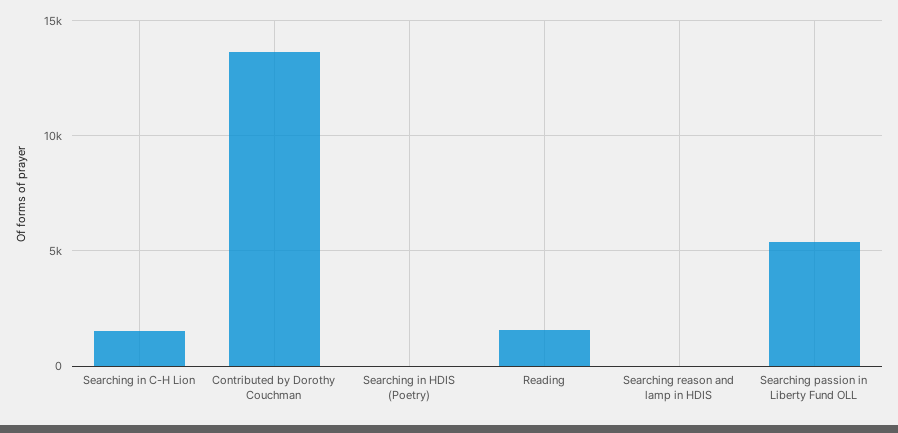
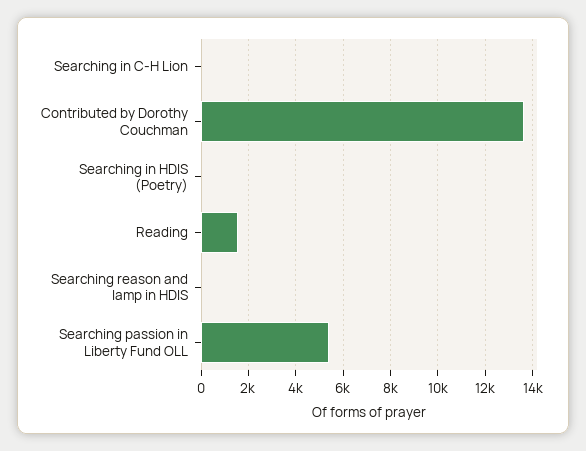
  {
-   "Searching in C-H Lion": 1500,
+   "Searching in C-H Lion": 0,
    "Contributed by Dorothy Couchman": 13500,
    "Searching in HDIS (Poetry)": 0,
    "Reading": 1500,
    "Searching reason and lamp in HDIS": 0,
    "Searching passion in Liberty Fund OLL": 5500
  }

